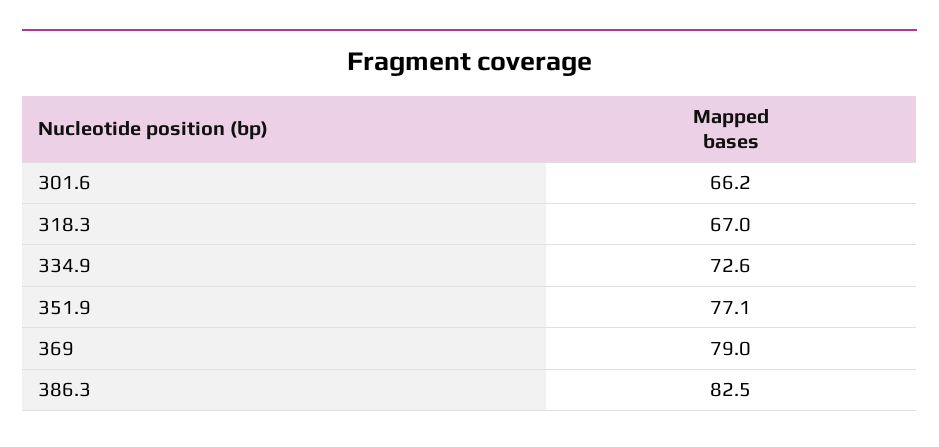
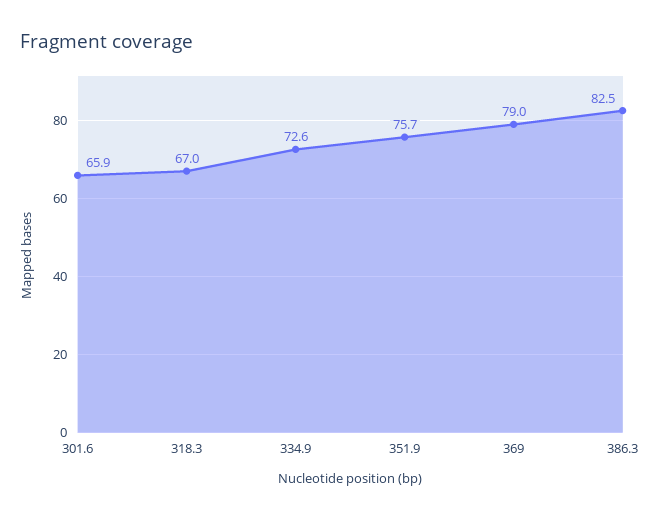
  {
-   "301.6": 66.2,
+   "301.6": 65.9,
    "318.3": 67,
    "334.9": 72.6,
-   "351.9": 77.1,
+   "351.9": 75.7,
    "369": 79,
    "386.3": 82.5
  }

